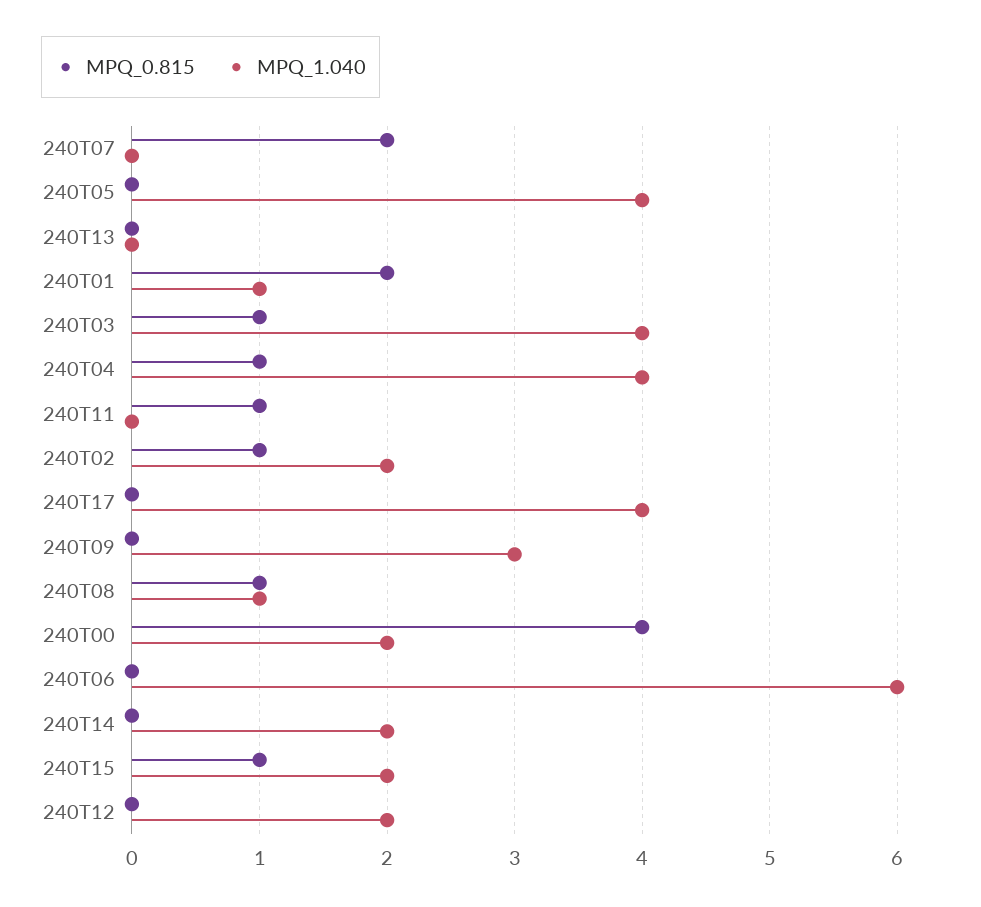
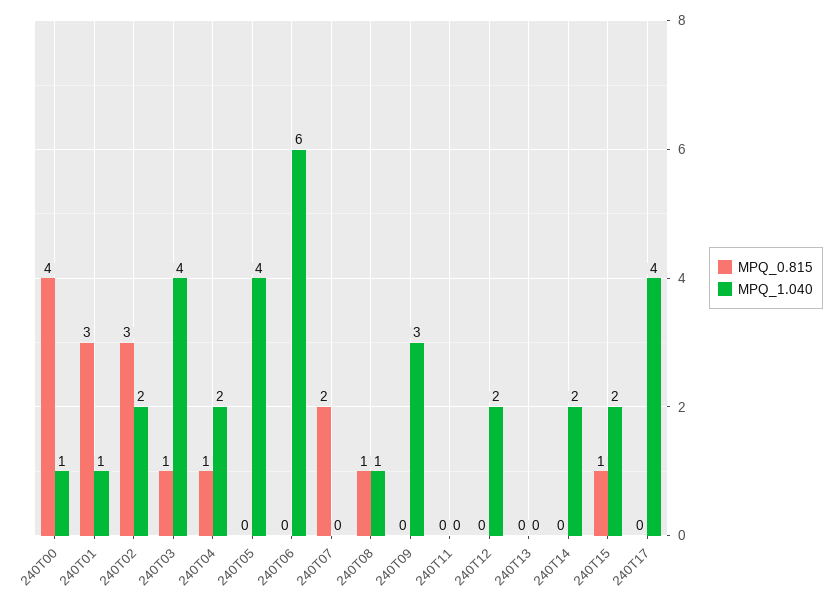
  {
    "MPQ_0.815": {
      "240T07": 2,
      "240T05": 0,
      "240T13": 0,
-     "240T01": 2,
+     "240T01": 3,
      "240T03": 1,
      "240T04": 1,
-     "240T11": 1,
+     "240T11": 0,
-     "240T02": 1,
+     "240T02": 3,
      "240T17": 0,
      "240T09": 0,
      "240T08": 1,
      "240T00": 4,
      "240T06": 0,
      "240T14": 0,
      "240T15": 1,
      "240T12": 0
    },
    "MPQ_1.040": {
      "240T07": 0,
      "240T05": 4,
      "240T13": 0,
      "240T01": 1,
      "240T03": 4,
-     "240T04": 4,
+     "240T04": 2,
      "240T11": 0,
      "240T02": 2,
      "240T17": 4,
      "240T09": 3,
      "240T08": 1,
-     "240T00": 2,
+     "240T00": 1,
      "240T06": 6,
      "240T14": 2,
      "240T15": 2,
      "240T12": 2
    }
  }

